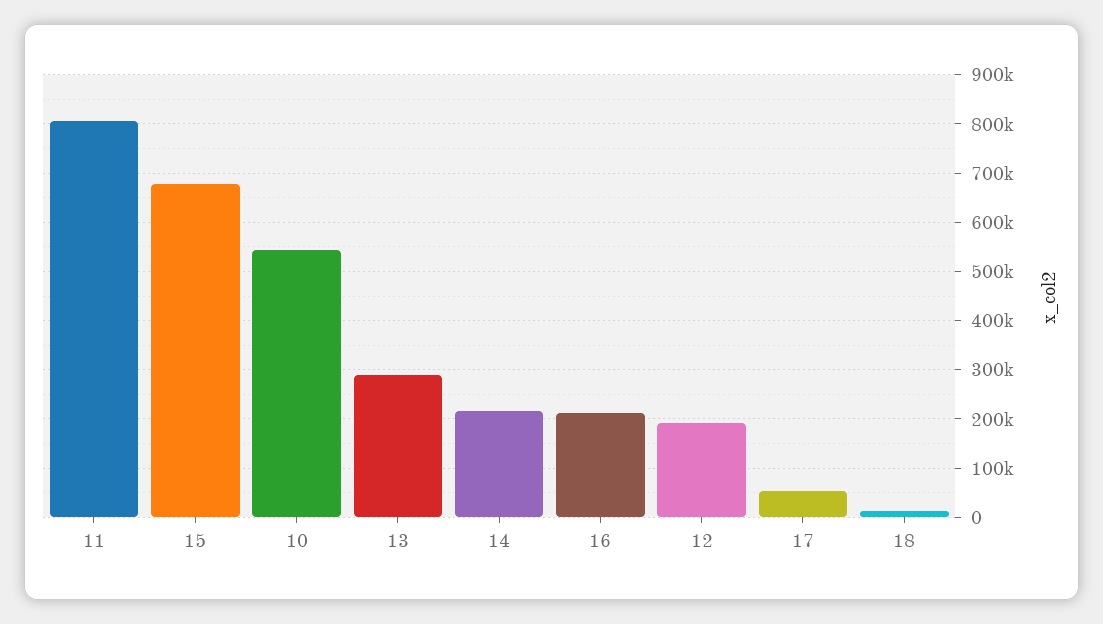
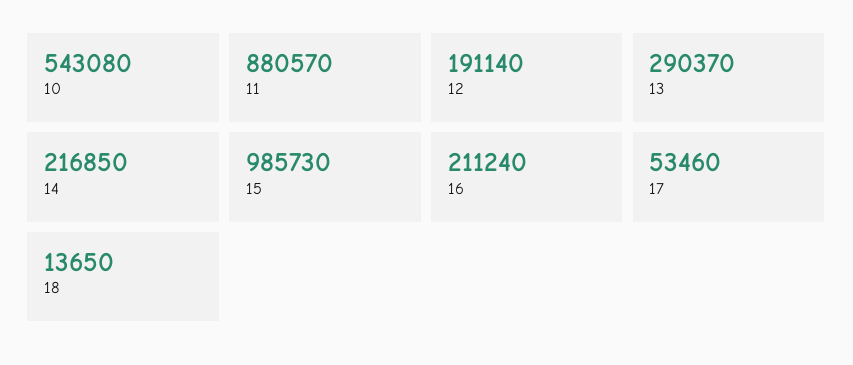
  {
-   "11": 800000,
+   "11": 880570,
-   "15": 680000,
+   "15": 985730,
    "10": 543080,
    "13": 290370,
    "14": 216850,
    "16": 211240,
    "12": 191140,
    "17": 53460,
    "18": 13650
  }

